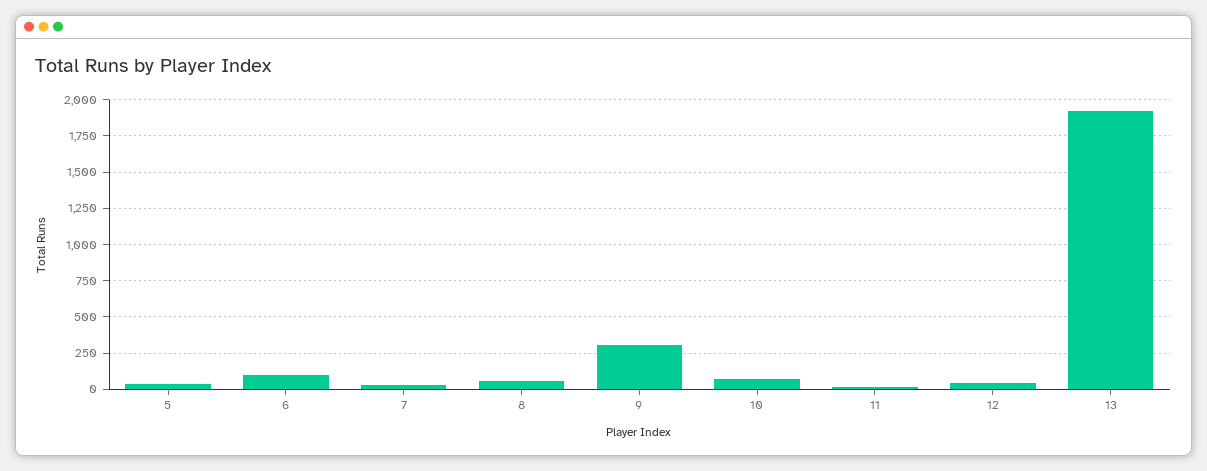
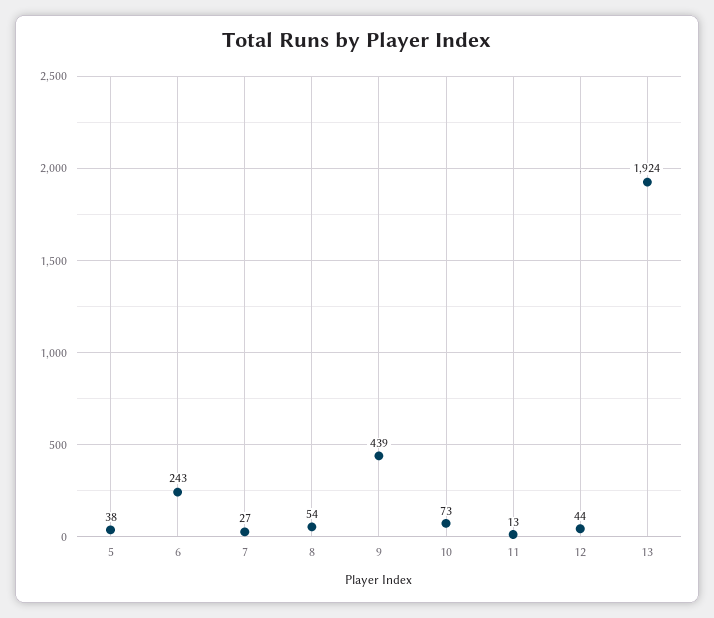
  {
    "5": 38,
-   "6": 100,
+   "6": 243,
    "7": 27,
    "8": 54,
-   "9": 300,
+   "9": 439,
    "10": 73,
    "11": 13,
    "12": 44,
    "13": 1924
  }

